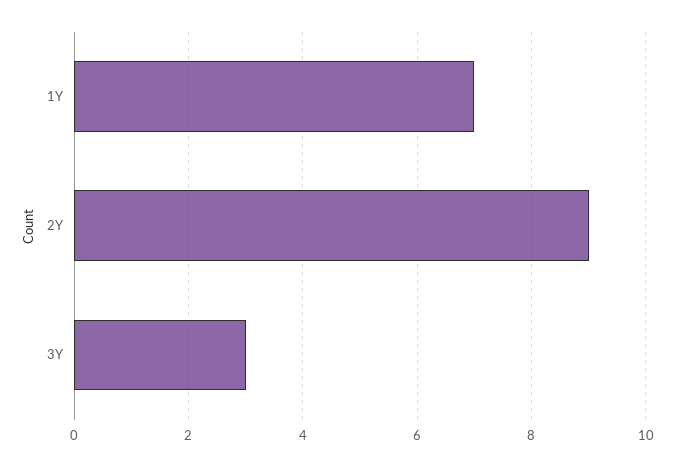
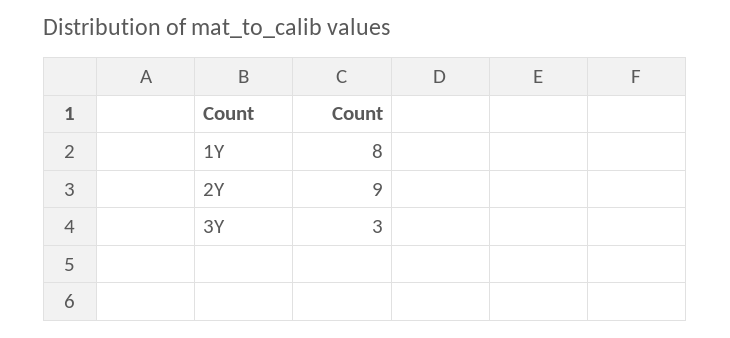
  {
-   "1Y": 7,
+   "1Y": 8,
    "2Y": 9,
    "3Y": 3
  }

